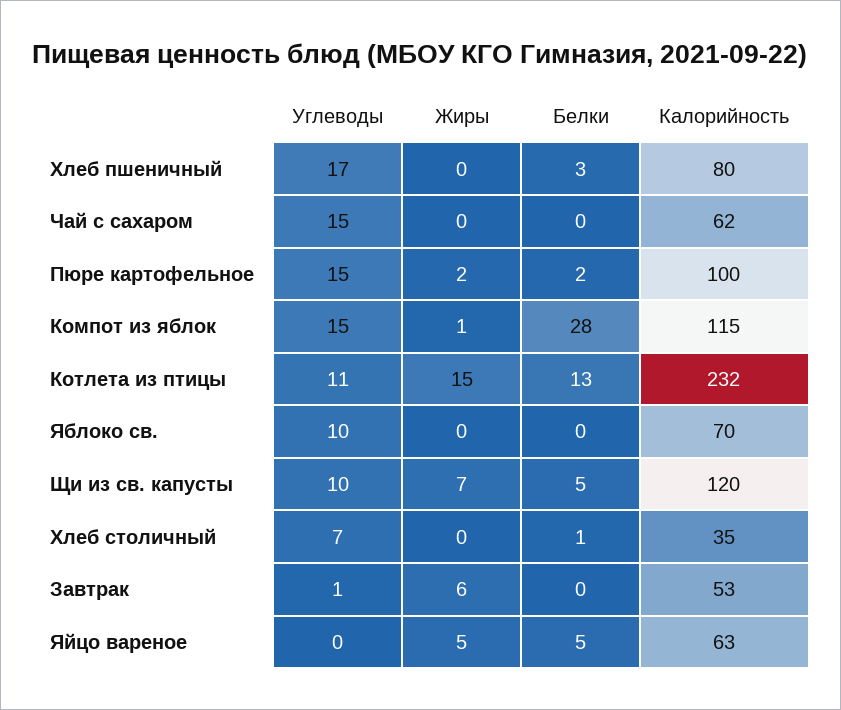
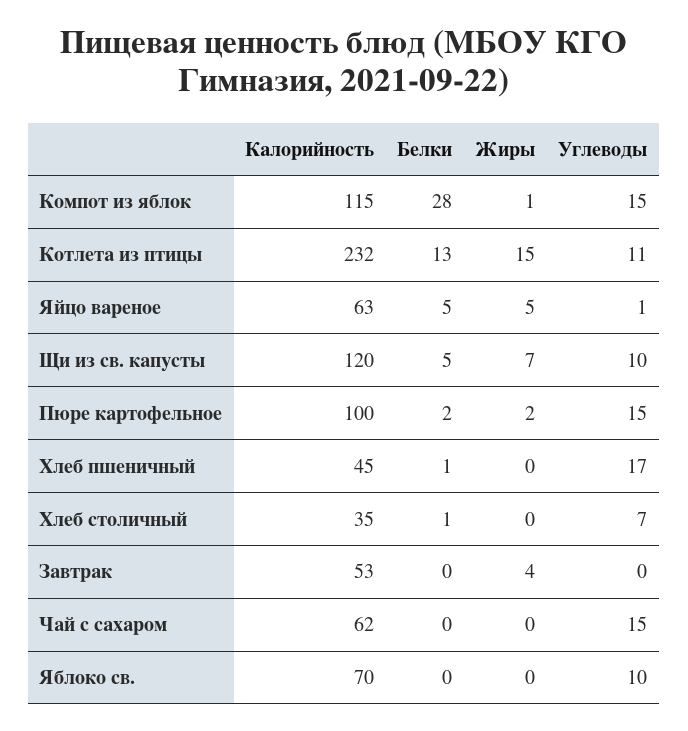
  {
    "Углеводы": {
      "Хлеб пшеничный": 17,
      "Чай с сахаром": 15,
      "Пюре картофельное": 15,
      "Компот из яблок": 15,
      "Котлета из птицы": 11,
      "Яблоко св.": 10,
      "Щи из св. капусты": 10,
      "Хлеб столичный": 7,
-     "Завтрак": 1,
+     "Завтрак": 0,
-     "Яйцо вареное": 0
+     "Яйцо вареное": 1
    },
    "Жиры": {
      "Хлеб пшеничный": 0,
      "Чай с сахаром": 0,
      "Пюре картофельное": 2,
      "Компот из яблок": 1,
      "Котлета из птицы": 15,
      "Яблоко св.": 0,
      "Щи из св. капусты": 7,
      "Хлеб столичный": 0,
-     "Завтрак": 6,
+     "Завтрак": 4,
      "Яйцо вареное": 5
    },
    "Белки": {
-     "Хлеб пшеничный": 3,
+     "Хлеб пшеничный": 1,
      "Чай с сахаром": 0,
      "Пюре картофельное": 2,
      "Компот из яблок": 28,
      "Котлета из птицы": 13,
      "Яблоко св.": 0,
      "Щи из св. капусты": 5,
      "Хлеб столичный": 1,
      "Завтрак": 0,
      "Яйцо вареное": 5
    },
    "Калорийность": {
-     "Хлеб пшеничный": 80,
+     "Хлеб пшеничный": 45,
      "Чай с сахаром": 62,
      "Пюре картофельное": 100,
      "Компот из яблок": 115,
      "Котлета из птицы": 232,
      "Яблоко св.": 70,
      "Щи из св. капусты": 120,
      "Хлеб столичный": 35,
      "Завтрак": 53,
      "Яйцо вареное": 63
    }
  }

